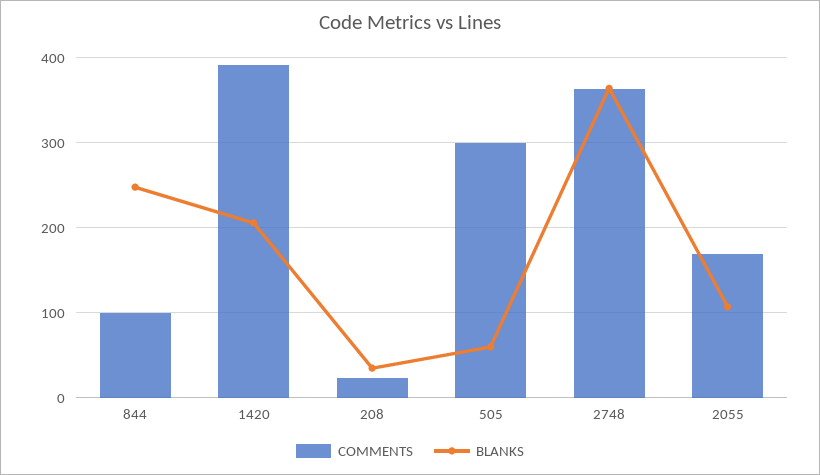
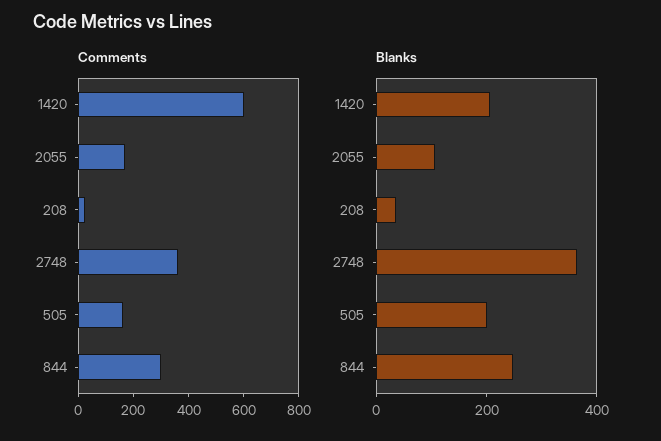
  {
    "COMMENTS": {
-     "844": 100,
+     "844": 300,
-     "1420": 390,
+     "1420": 600,
      "208": 20,
-     "505": 300,
+     "505": 150,
      "2748": 360,
      "2055": 170
    },
    "BLANKS": {
      "844": 250,
      "1420": 210,
      "208": 40,
-     "505": 60,
+     "505": 200,
      "2748": 360,
      "2055": 110
    }
  }

